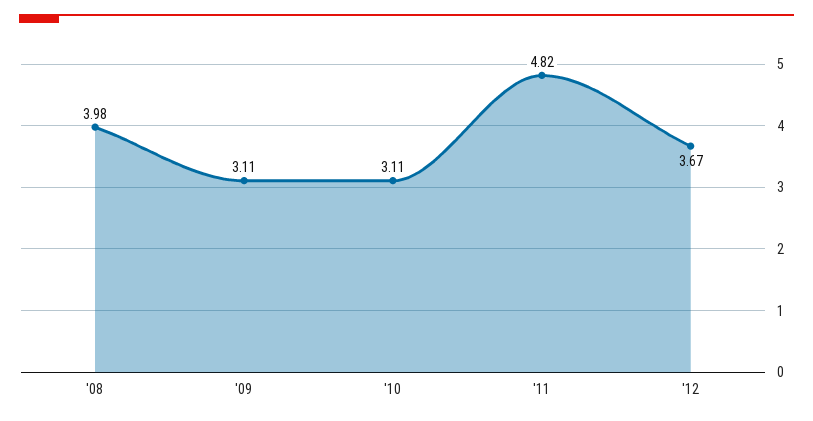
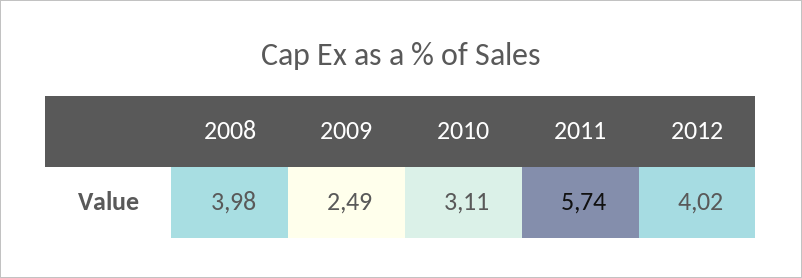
  {
    "'08": 3.98,
-   "'09": 3.11,
+   "'09": 2.49,
    "'10": 3.11,
-   "'11": 4.82,
+   "'11": 5.74,
-   "'12": 3.67
+   "'12": 4.02
  }

